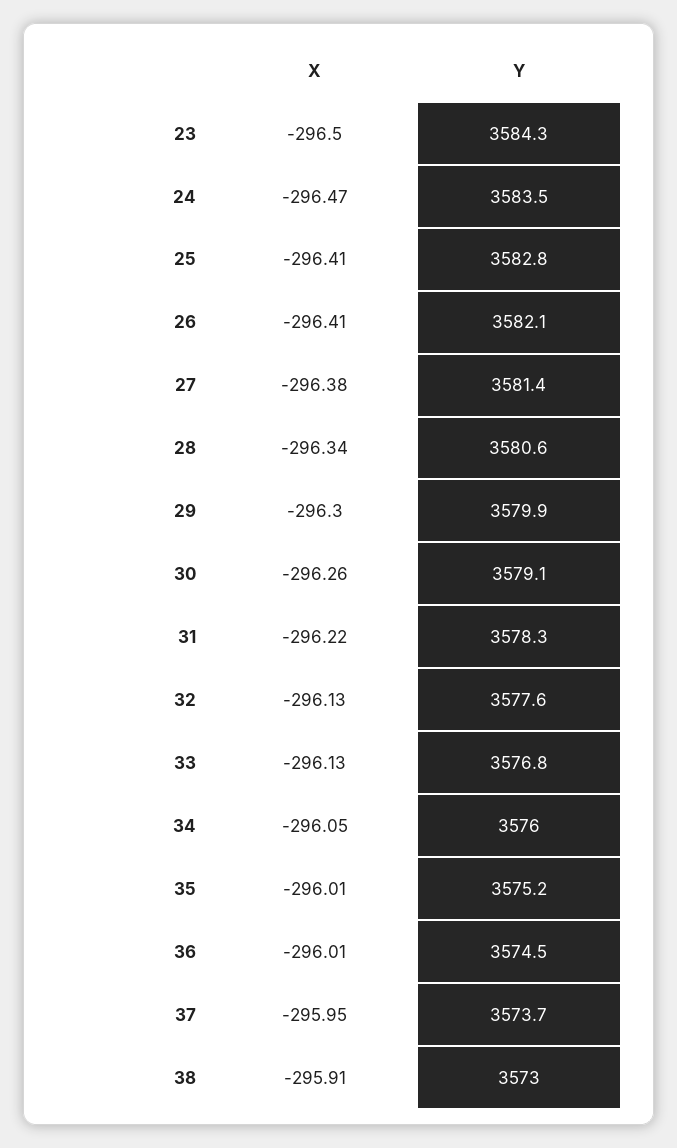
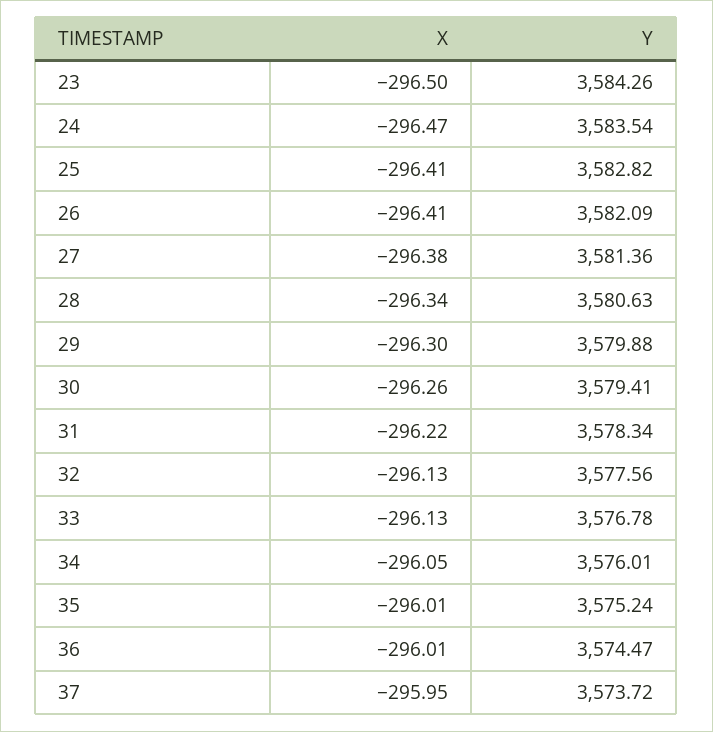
  {
    "X": {
      "23": -296.5,
      "24": -296.47,
      "25": -296.41,
      "26": -296.41,
      "27": -296.38,
      "28": -296.34,
      "29": -296.3,
      "30": -296.26,
      "31": -296.22,
      "32": -296.13,
      "33": -296.13,
      "34": -296.05,
      "35": -296.01,
      "36": -296.01,
-     "37": -295.95,
+     "37": -295.95
-     "38": -295.91
    },
    "Y": {
      "23": 3584.26,
      "24": 3583.54,
      "25": 3582.82,
      "26": 3582.09,
      "27": 3581.36,
      "28": 3580.63,
      "29": 3579.88,
-     "30": 3579.1,
+     "30": 3579.41,
      "31": 3578.34,
      "32": 3577.56,
      "33": 3576.78,
      "34": 3576.01,
      "35": 3575.24,
      "36": 3574.47,
-     "37": 3573.72,
+     "37": 3573.72
-     "38": 3573
    }
  }

